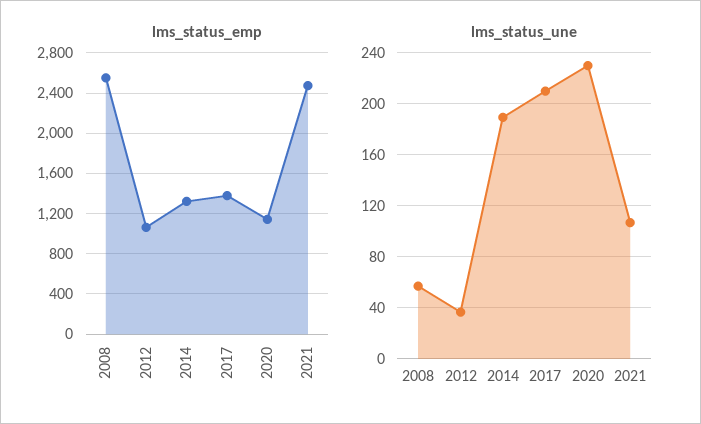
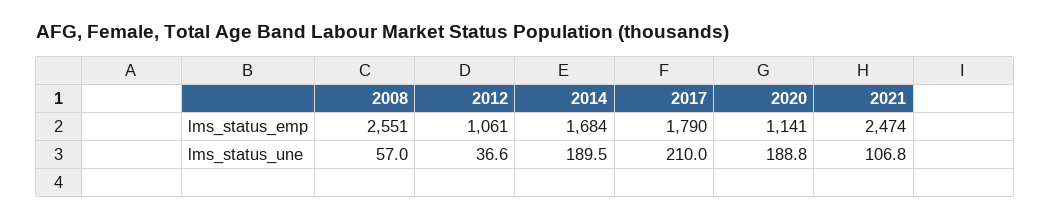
  {
    "lms_status_emp": {
      "2008": 2551,
      "2012": 1061,
-     "2014": 1300,
+     "2014": 1684,
-     "2017": 1400,
+     "2017": 1790,
      "2020": 1141,
      "2021": 2474
    },
    "lms_status_une": {
      "2008": 57,
      "2012": 36.6,
      "2014": 189.5,
      "2017": 210,
-     "2020": 230,
+     "2020": 188.8,
      "2021": 106.8
    }
  }

